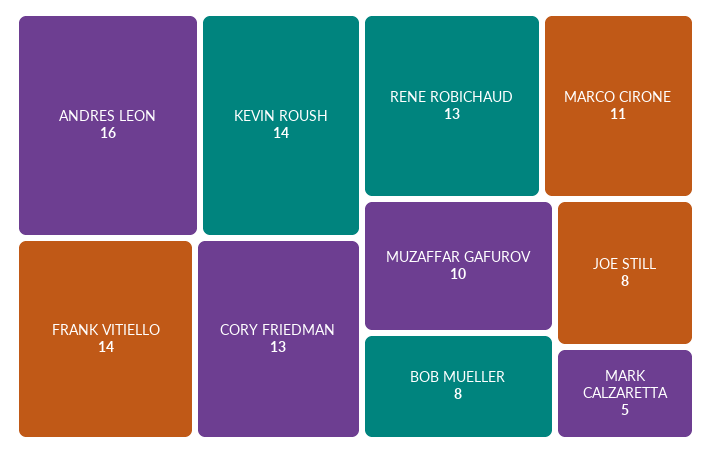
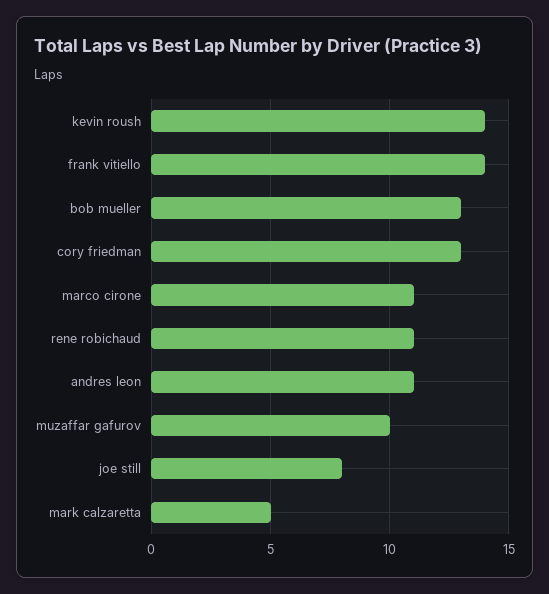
  {
-   "ANDRES LEON": 16,
+   "ANDRES LEON": 11,
    "KEVIN ROUSH": 14,
    "FRANK VITIELLO": 14,
    "CORY FRIEDMAN": 13,
-   "RENE ROBICHAUD": 13,
+   "RENE ROBICHAUD": 11,
    "MARCO CIRONE": 11,
    "MUZAFFAR GAFUROV": 10,
-   "BOB MUELLER": 8,
+   "BOB MUELLER": 13,
    "JOE STILL": 8,
    "MARK CALZARETTA": 5
  }

